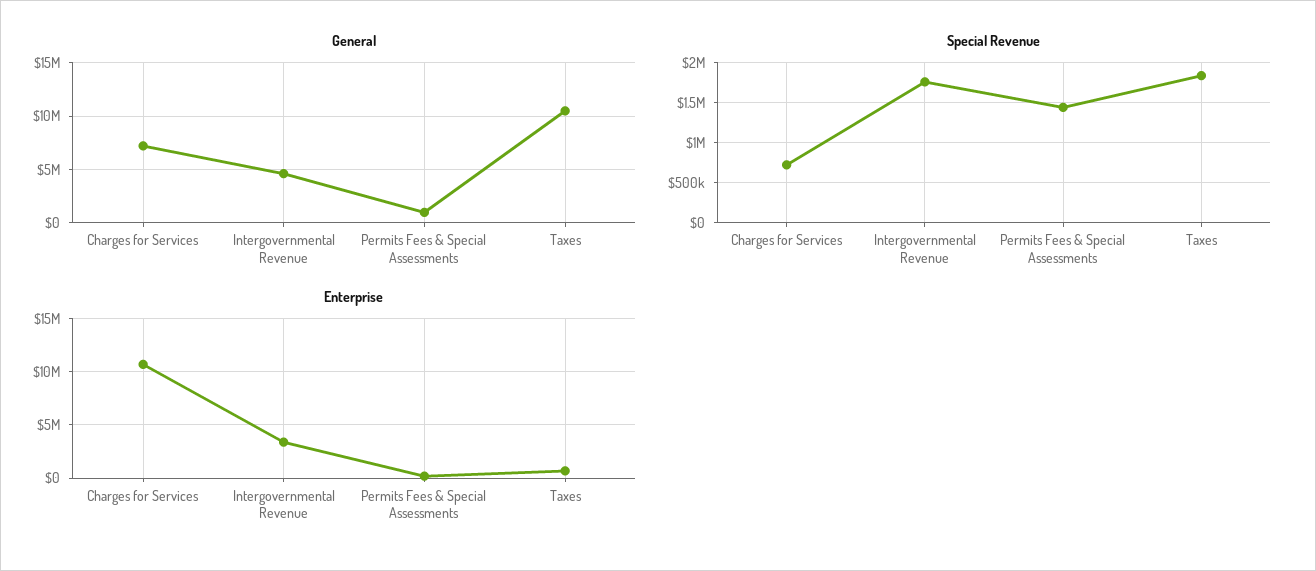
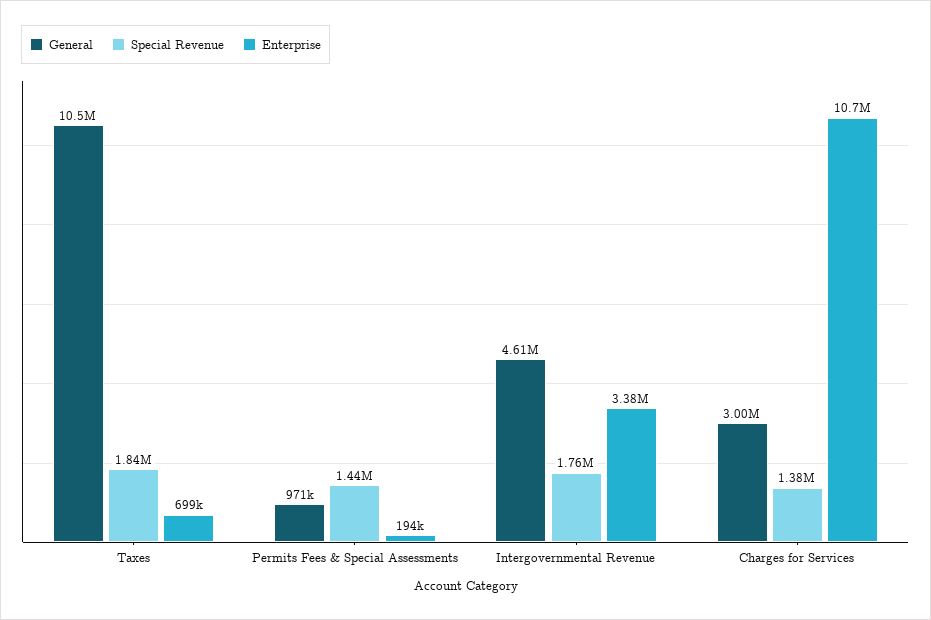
  {
    "General": {
-     "Charges for Services": 7000000,
+     "Charges for Services": 3000000,
      "Intergovernmental Revenue": 4610000,
      "Permits Fees & Special Assessments": 971000,
      "Taxes": 10500000
    },
    "Special Revenue": {
-     "Charges for Services": 700000,
+     "Charges for Services": 1380000,
      "Intergovernmental Revenue": 1760000,
      "Permits Fees & Special Assessments": 1440000,
      "Taxes": 1840000
    },
    "Enterprise": {
      "Charges for Services": 10700000,
      "Intergovernmental Revenue": 3380000,
      "Permits Fees & Special Assessments": 194000,
      "Taxes": 699000
    }
  }

